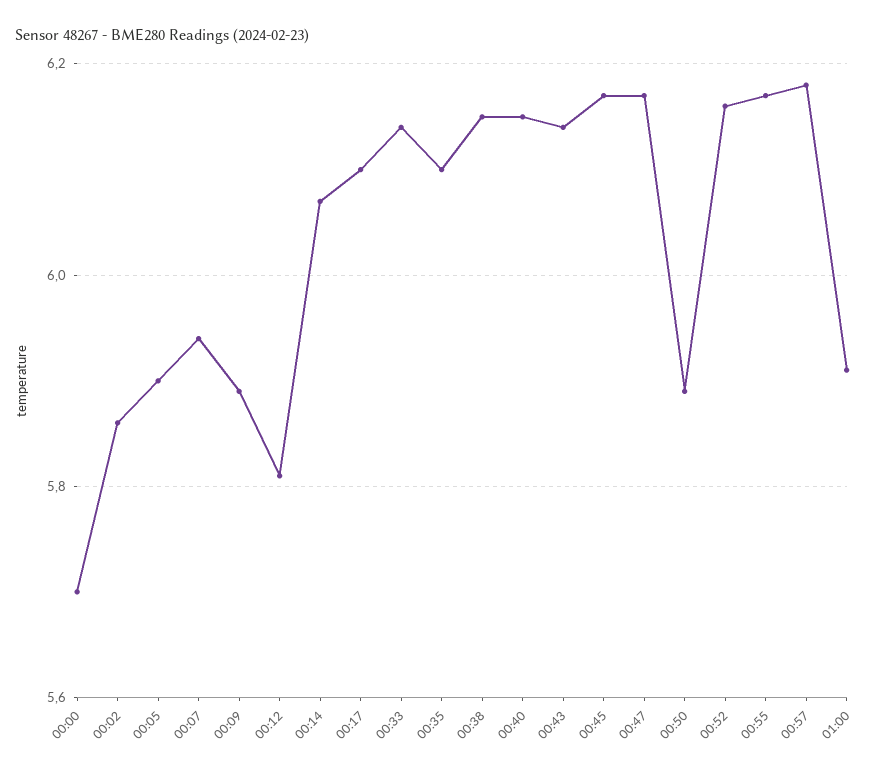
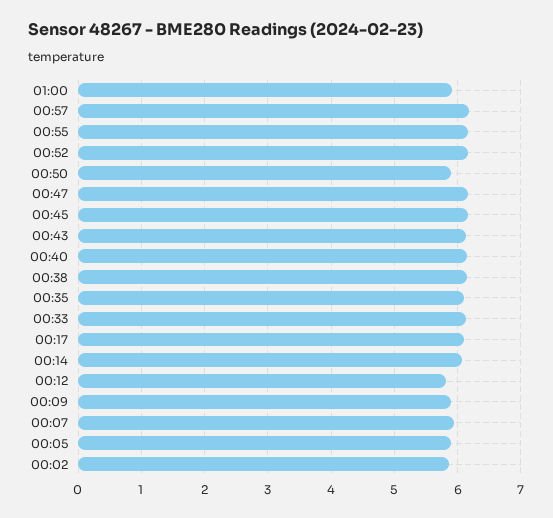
  {
-   "00:00": 5.7,
    "00:02": 5.85,
    "00:05": 5.9,
    "00:07": 5.95,
    "00:09": 5.9,
    "00:12": 5.8,
    "00:14": 6.05,
    "00:17": 6.1,
    "00:33": 6.15,
    "00:35": 6.1,
    "00:38": 6.15,
    "00:40": 6.15,
    "00:43": 6.15,
    "00:45": 6.15,
    "00:47": 6.15,
    "00:50": 5.9,
    "00:52": 6.15,
    "00:55": 6.15,
    "00:57": 6.2,
    "01:00": 5.9
  }

